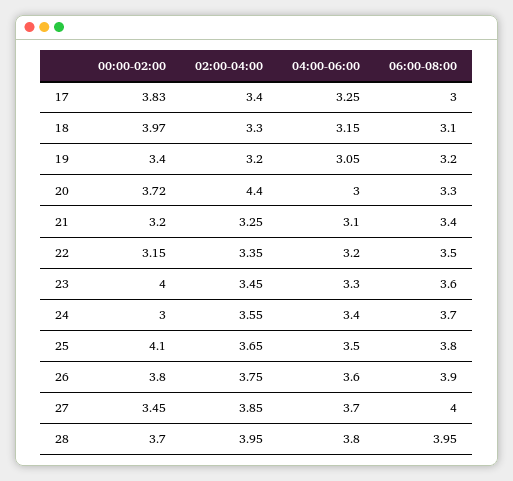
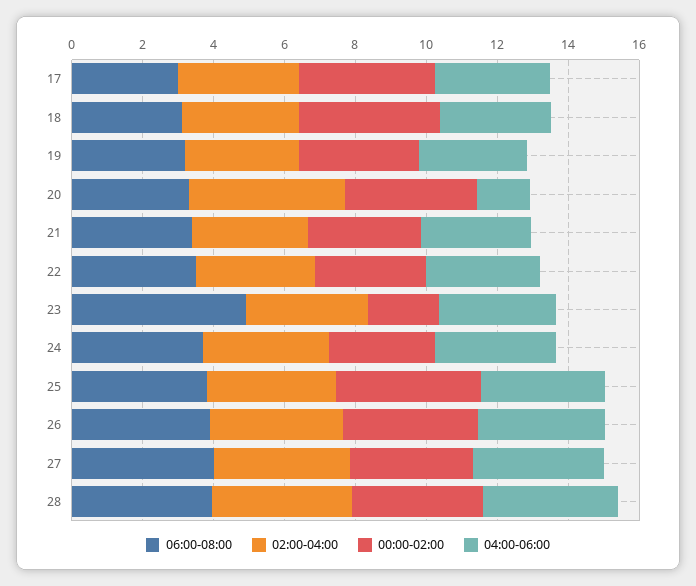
  {
    "00:00-02:00": {
      "17": 3.83,
      "18": 3.97,
      "19": 3.4,
      "20": 3.72,
      "21": 3.2,
      "22": 3.15,
-     "23": 4,
+     "23": 2,
      "24": 3,
      "25": 4.1,
      "26": 3.8,
      "27": 3.45,
      "28": 3.7
    },
    "02:00-04:00": {
      "17": 3.4,
      "18": 3.3,
      "19": 3.2,
      "20": 4.4,
      "21": 3.25,
      "22": 3.35,
      "23": 3.45,
      "24": 3.55,
      "25": 3.65,
      "26": 3.75,
      "27": 3.85,
      "28": 3.95
    },
    "04:00-06:00": {
      "17": 3.25,
      "18": 3.15,
      "19": 3.05,
-     "20": 3,
+     "20": 1.5,
      "21": 3.1,
      "22": 3.2,
      "23": 3.3,
      "24": 3.4,
      "25": 3.5,
      "26": 3.6,
      "27": 3.7,
      "28": 3.8
    },
    "06:00-08:00": {
      "17": 3,
      "18": 3.1,
      "19": 3.2,
      "20": 3.3,
      "21": 3.4,
      "22": 3.5,
-     "23": 3.6,
+     "23": 5,
      "24": 3.7,
      "25": 3.8,
      "26": 3.9,
      "27": 4,
      "28": 3.95
    }
  }

